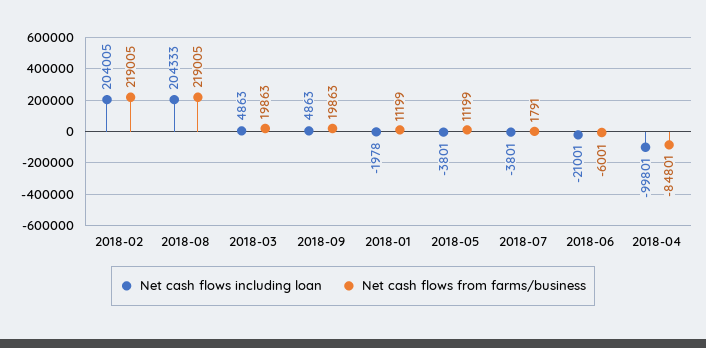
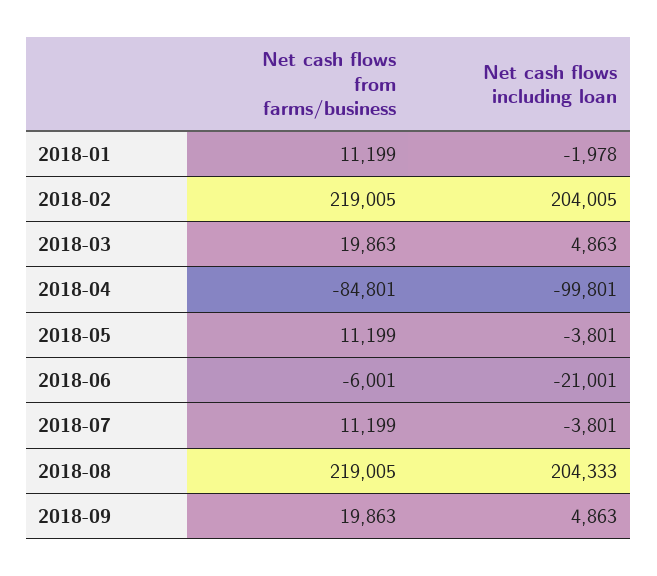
  {
    "Net cash flows including loan": {
      "2018-02": 204005,
      "2018-08": 204333,
      "2018-03": 4863,
      "2018-09": 4863,
      "2018-01": -1978,
      "2018-05": -3801,
      "2018-07": -3801,
      "2018-06": -21001,
      "2018-04": -99801
    },
    "Net cash flows from farms/business": {
      "2018-02": 219005,
      "2018-08": 219005,
      "2018-03": 19863,
      "2018-09": 19863,
      "2018-01": 11199,
      "2018-05": 11199,
-     "2018-07": 1791,
+     "2018-07": 11199,
      "2018-06": -6001,
      "2018-04": -84801
    }
  }

